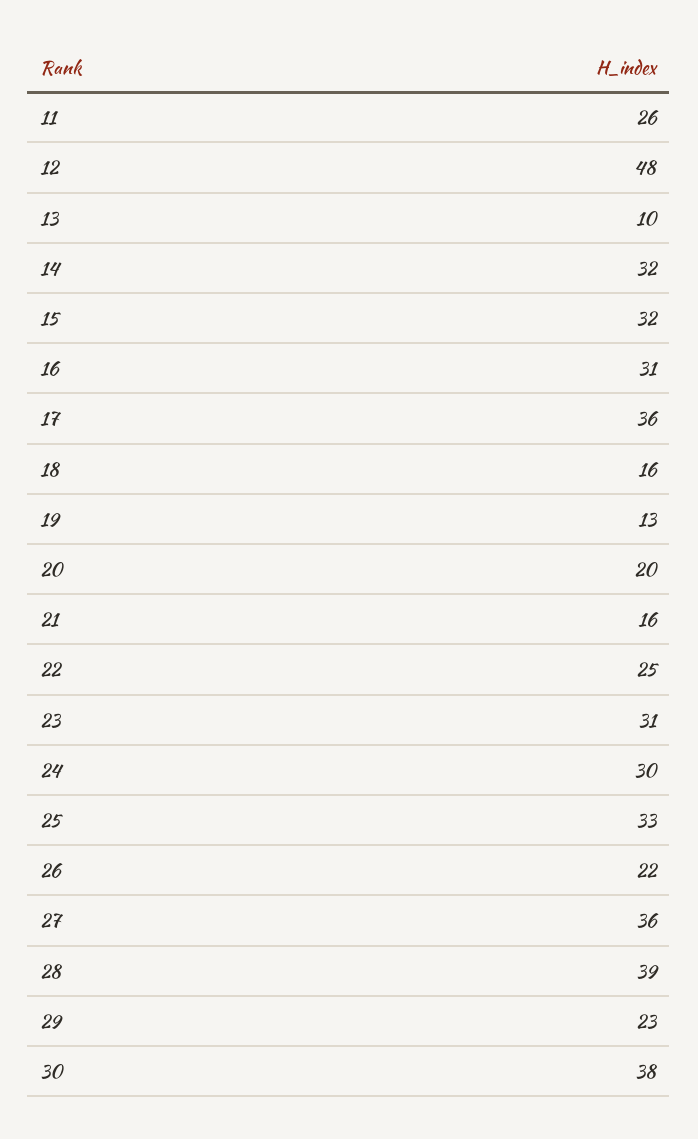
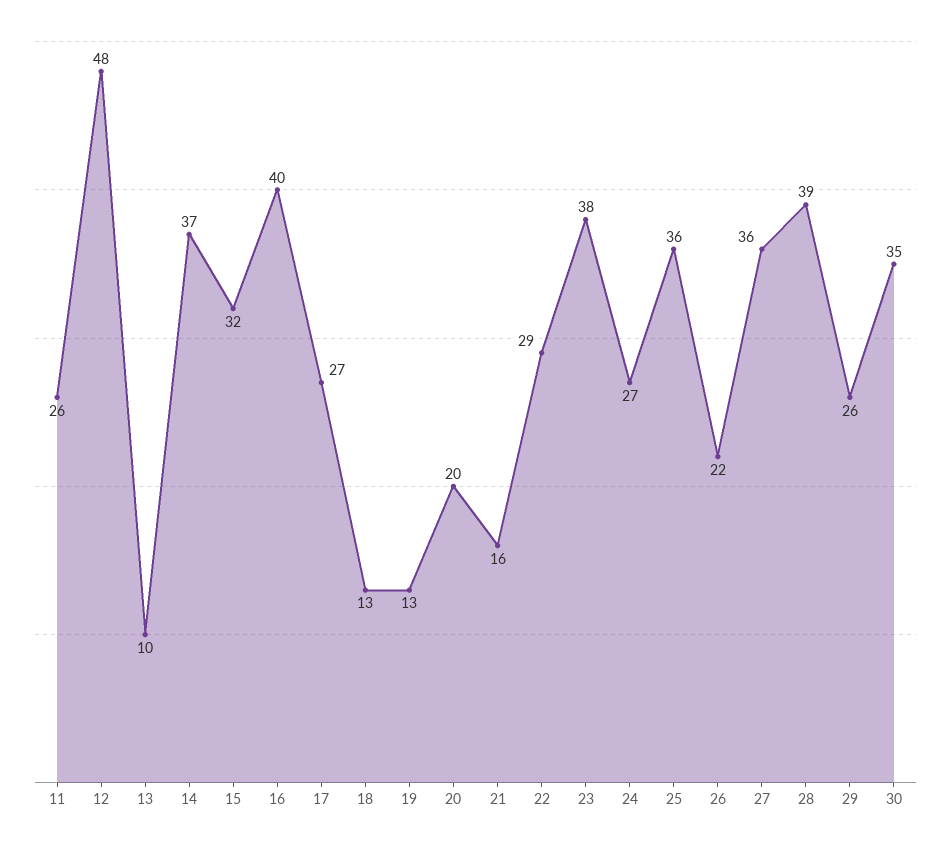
  {
    "11": 26,
    "12": 48,
    "13": 10,
-   "14": 32,
+   "14": 37,
    "15": 32,
-   "16": 31,
+   "16": 40,
-   "17": 36,
+   "17": 27,
-   "18": 16,
+   "18": 13,
    "19": 13,
    "20": 20,
    "21": 16,
-   "22": 25,
+   "22": 29,
-   "23": 31,
+   "23": 38,
-   "24": 30,
+   "24": 27,
-   "25": 33,
+   "25": 36,
    "26": 22,
    "27": 36,
    "28": 39,
-   "29": 23,
+   "29": 26,
-   "30": 38
+   "30": 35
  }

